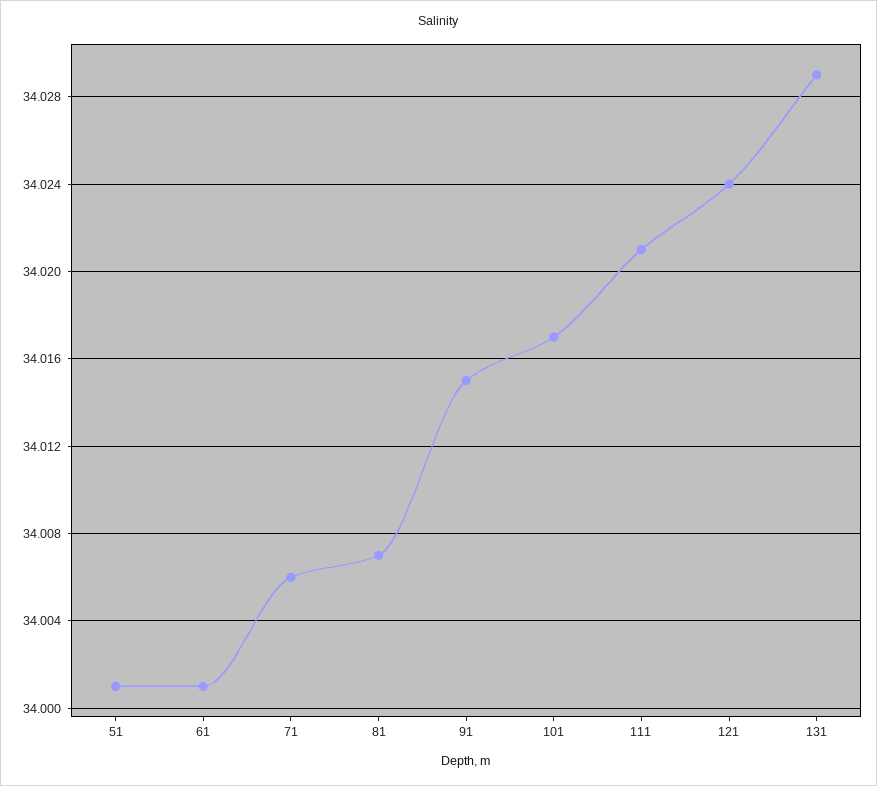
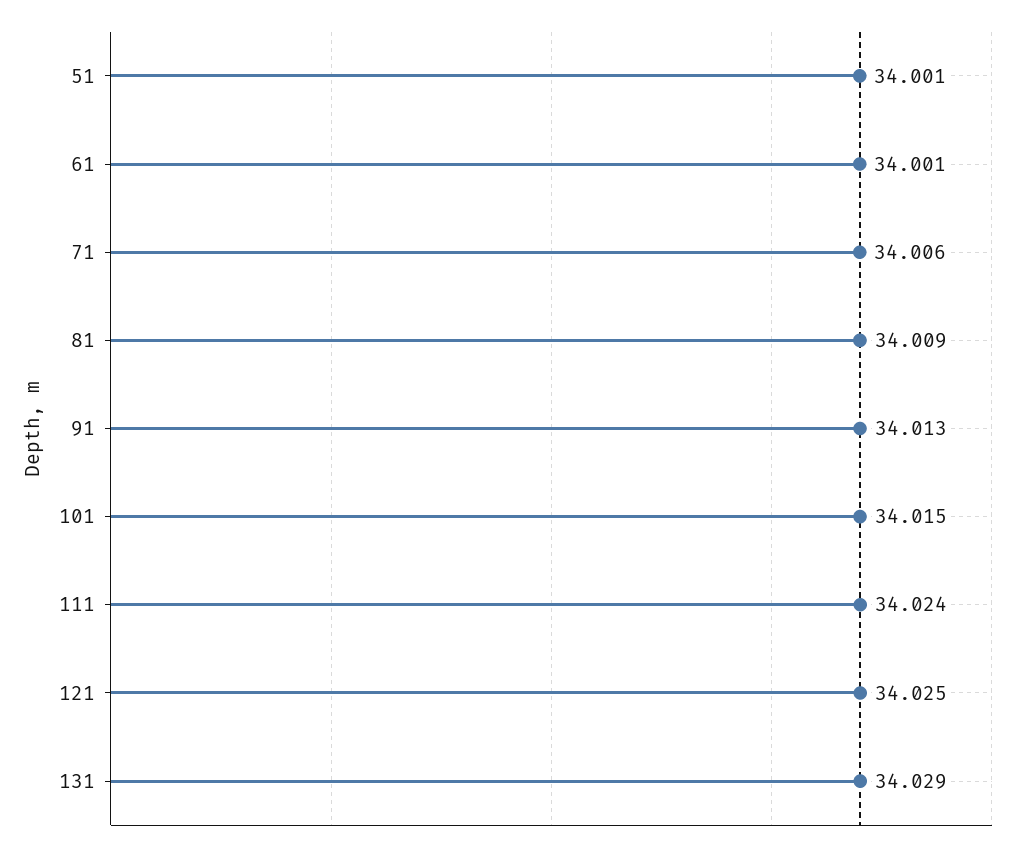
  {
    "51": 34.001,
    "61": 34.001,
    "71": 34.006,
-   "81": 34.007,
+   "81": 34.009,
-   "91": 34.015,
+   "91": 34.013,
-   "101": 34.017,
+   "101": 34.015,
-   "111": 34.021,
+   "111": 34.024,
-   "121": 34.024,
+   "121": 34.025,
    "131": 34.029
  }

